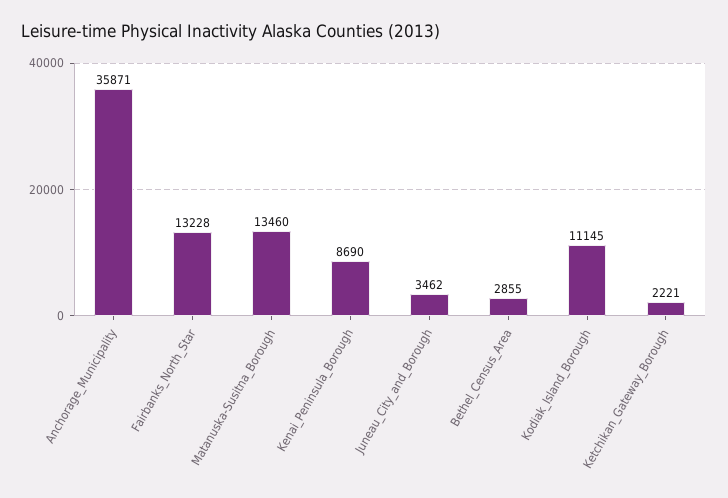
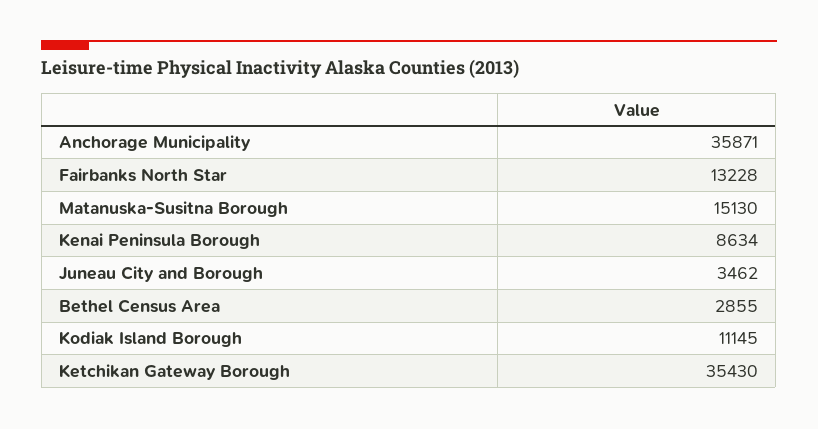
  {
    "Anchorage_Municipality": 35871,
    "Fairbanks_North_Star": 13228,
-   "Matanuska-Susitna_Borough": 13460,
+   "Matanuska-Susitna_Borough": 15130,
-   "Kenai_Peninsula_Borough": 8690,
+   "Kenai_Peninsula_Borough": 8634,
    "Juneau_City_and_Borough": 3462,
    "Bethel_Census_Area": 2855,
    "Kodiak_Island_Borough": 11145,
-   "Ketchikan_Gateway_Borough": 2221
+   "Ketchikan_Gateway_Borough": 35430
  }

